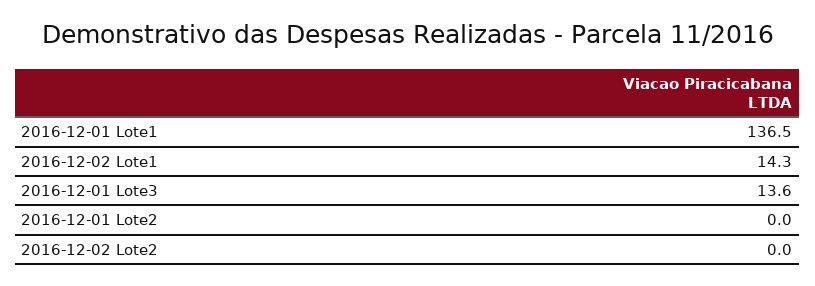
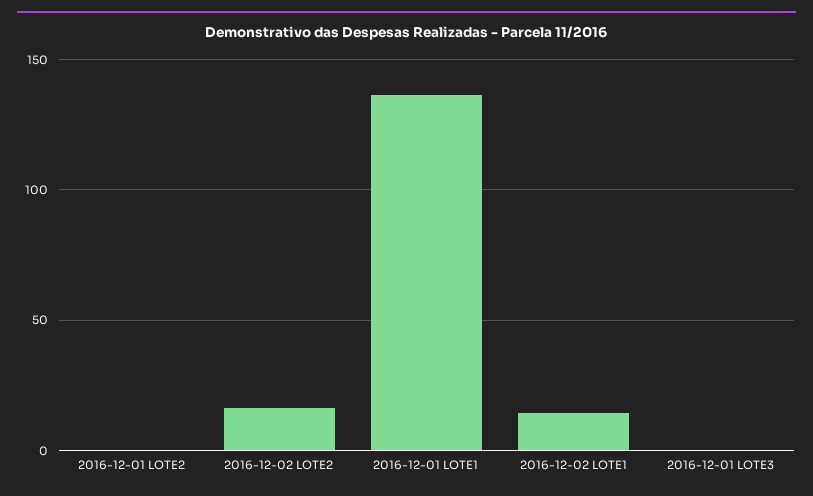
  {
    "2016-12-01 Lote1": 136.5,
    "2016-12-02 Lote1": 14.3,
-   "2016-12-01 Lote3": 13.6,
+   "2016-12-01 Lote3": 0,
    "2016-12-01 Lote2": 0,
-   "2016-12-02 Lote2": 0
+   "2016-12-02 Lote2": 15
  }

